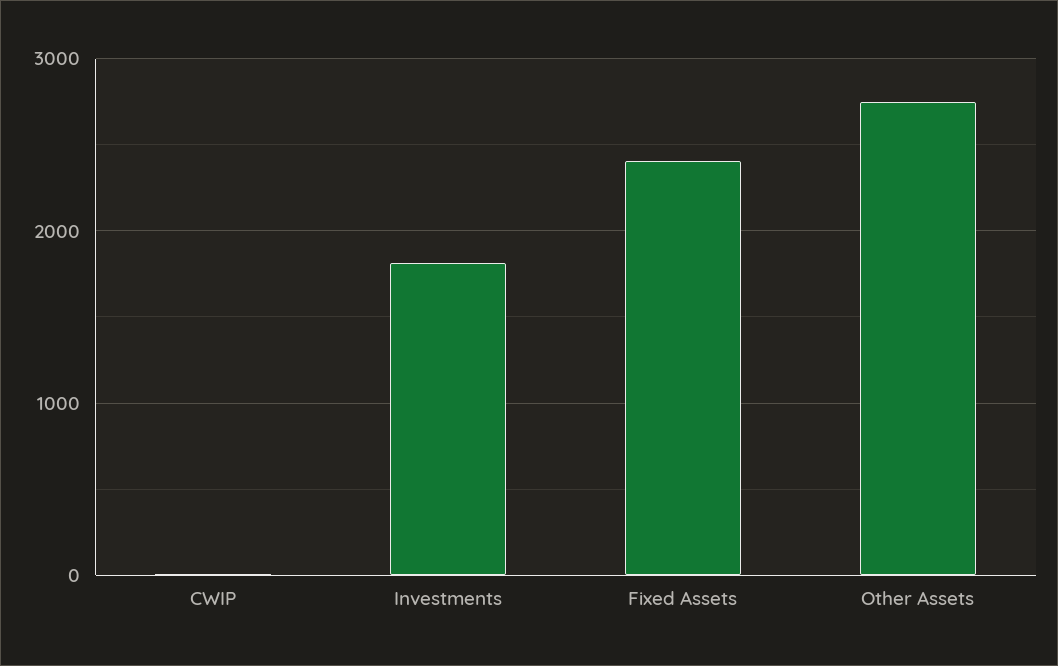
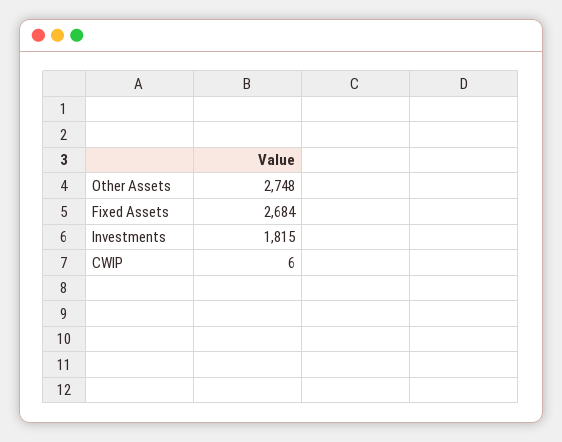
  {
    "CWIP": 6,
    "Investments": 1815,
-   "Fixed Assets": 2400,
+   "Fixed Assets": 2684,
    "Other Assets": 2748
  }

